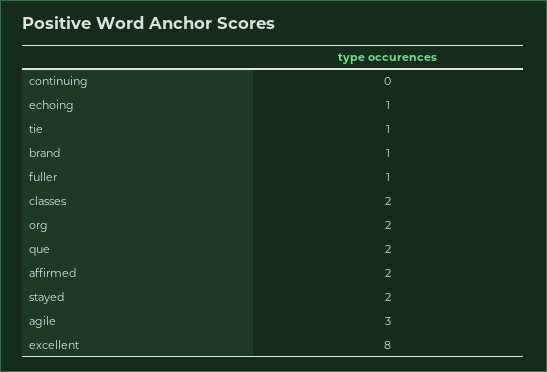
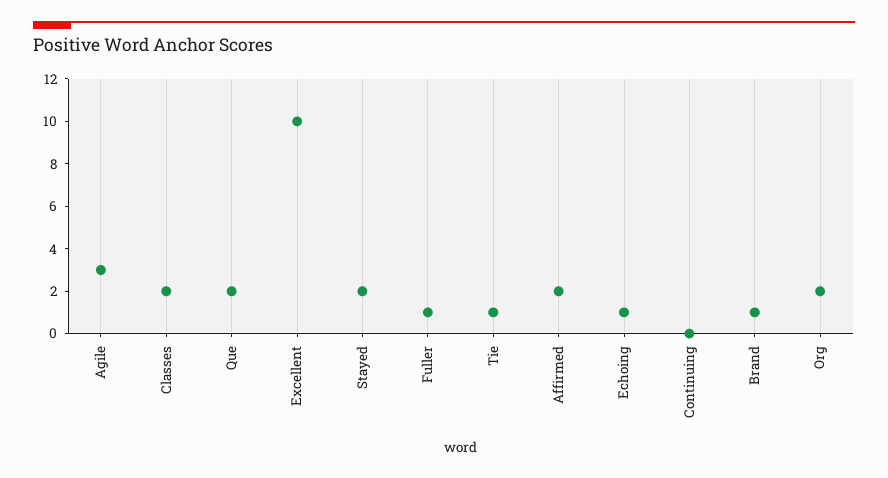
  {
    "continuing": 0,
    "echoing": 1,
    "tie": 1,
    "brand": 1,
    "fuller": 1,
    "classes": 2,
    "org": 2,
    "que": 2,
    "affirmed": 2,
    "stayed": 2,
    "agile": 3,
-   "excellent": 8
+   "excellent": 10
  }

